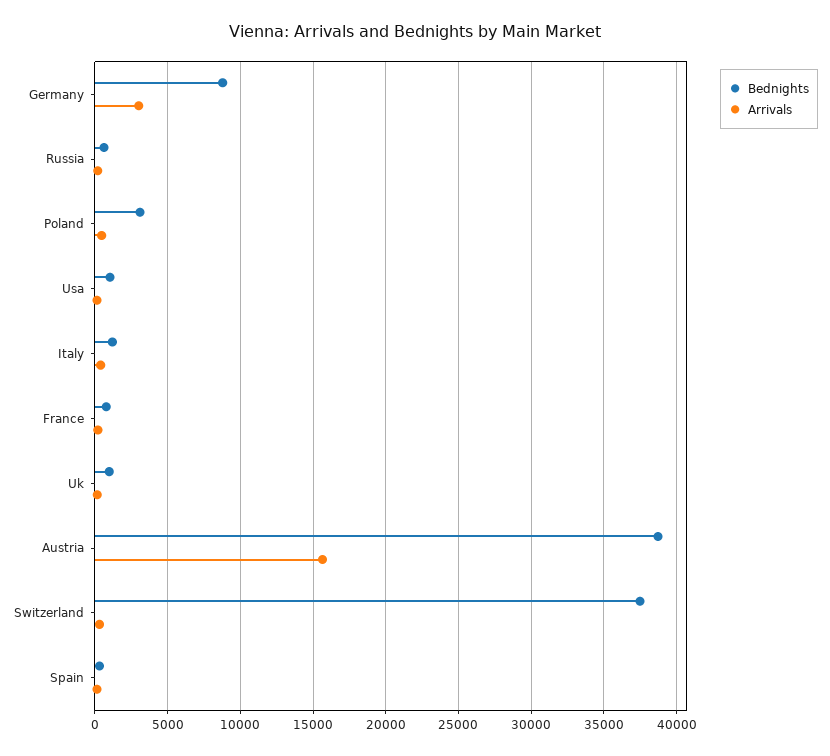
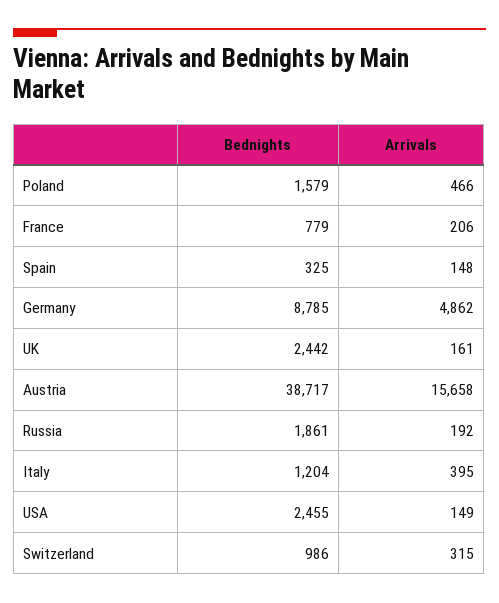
  {
    "Bednights": {
      "Germany": 8785,
-     "Russia": 500,
+     "Russia": 1861,
-     "Poland": 3000,
+     "Poland": 1579,
-     "Usa": 1000,
+     "Usa": 2455,
      "Italy": 1204,
      "France": 779,
-     "Uk": 1000,
+     "Uk": 2442,
      "Austria": 38717,
-     "Switzerland": 37500,
+     "Switzerland": 986,
      "Spain": 325
    },
    "Arrivals": {
-     "Germany": 3000,
+     "Germany": 4862,
      "Russia": 192,
      "Poland": 466,
      "Usa": 149,
      "Italy": 395,
      "France": 206,
      "Uk": 161,
      "Austria": 15658,
      "Switzerland": 315,
      "Spain": 148
    }
  }

